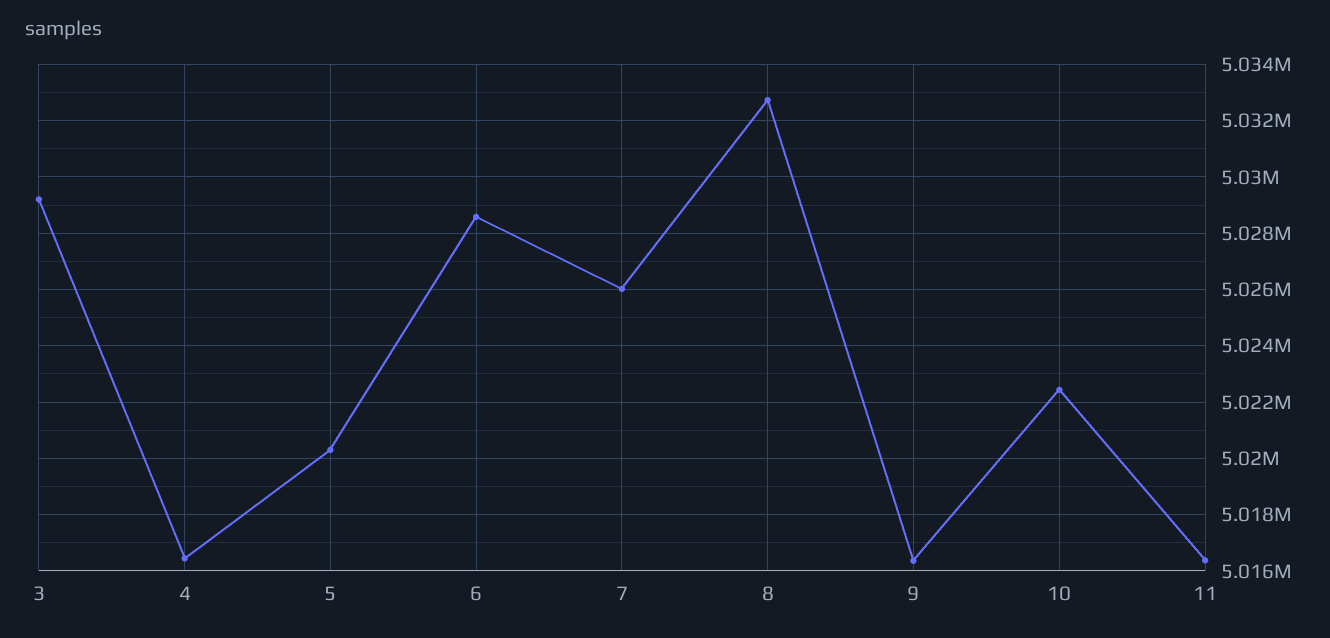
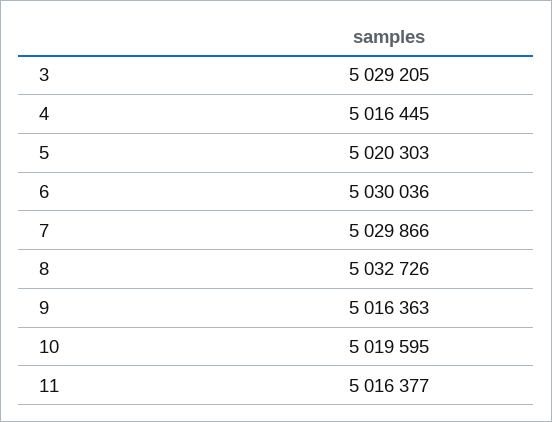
  {
    "3": 5029205,
    "4": 5016445,
    "5": 5020303,
-   "6": 5028500,
+   "6": 5030036,
-   "7": 5026000,
+   "7": 5029866,
    "8": 5032726,
    "9": 5016363,
-   "10": 5022500,
+   "10": 5019595,
    "11": 5016377
  }

